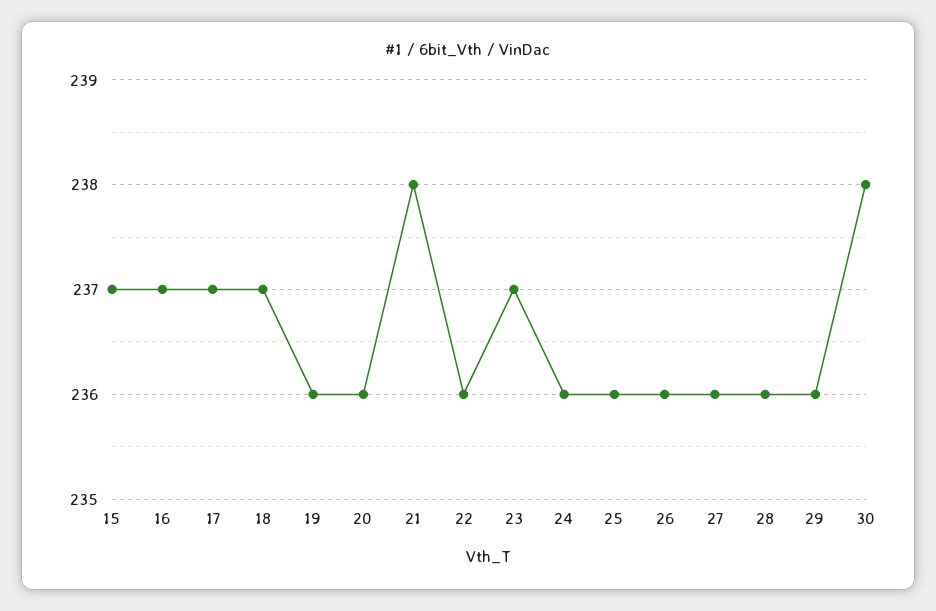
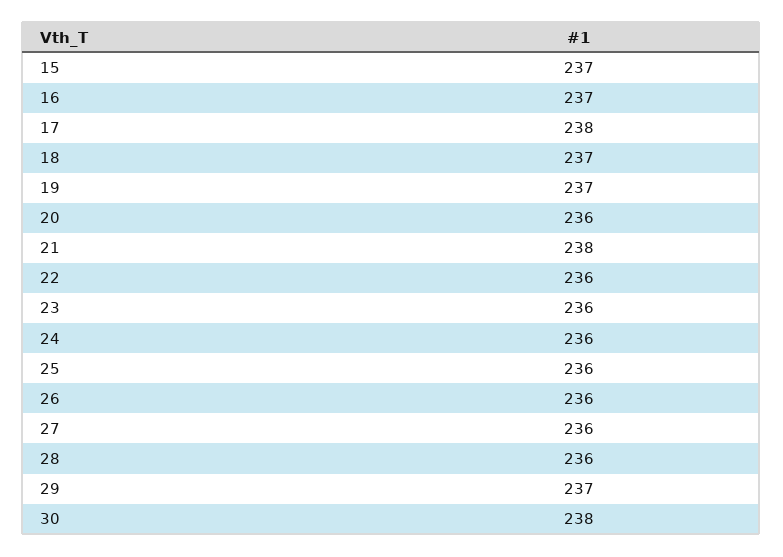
  {
    "15": 237,
    "16": 237,
-   "17": 237,
+   "17": 238,
    "18": 237,
-   "19": 236,
+   "19": 237,
    "20": 236,
    "21": 238,
    "22": 236,
-   "23": 237,
+   "23": 236,
    "24": 236,
    "25": 236,
    "26": 236,
    "27": 236,
    "28": 236,
-   "29": 236,
+   "29": 237,
    "30": 238
  }

